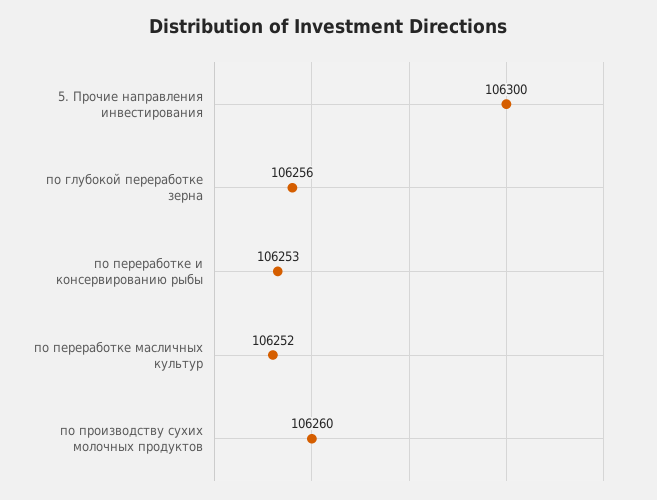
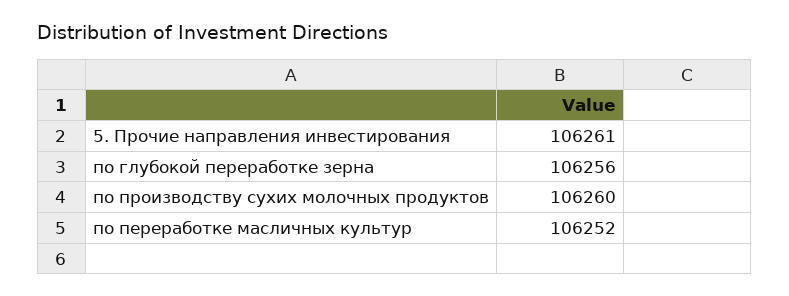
  {
-   "5. Прочие направления инвестирования": 106300,
+   "5. Прочие направления инвестирования": 106261,
    "по глубокой переработке зерна": 106256,
-   "по переработке и консервированию рыбы": 106253,
    "по переработке масличных культур": 106252,
    "по производству сухих молочных продуктов": 106260
  }

